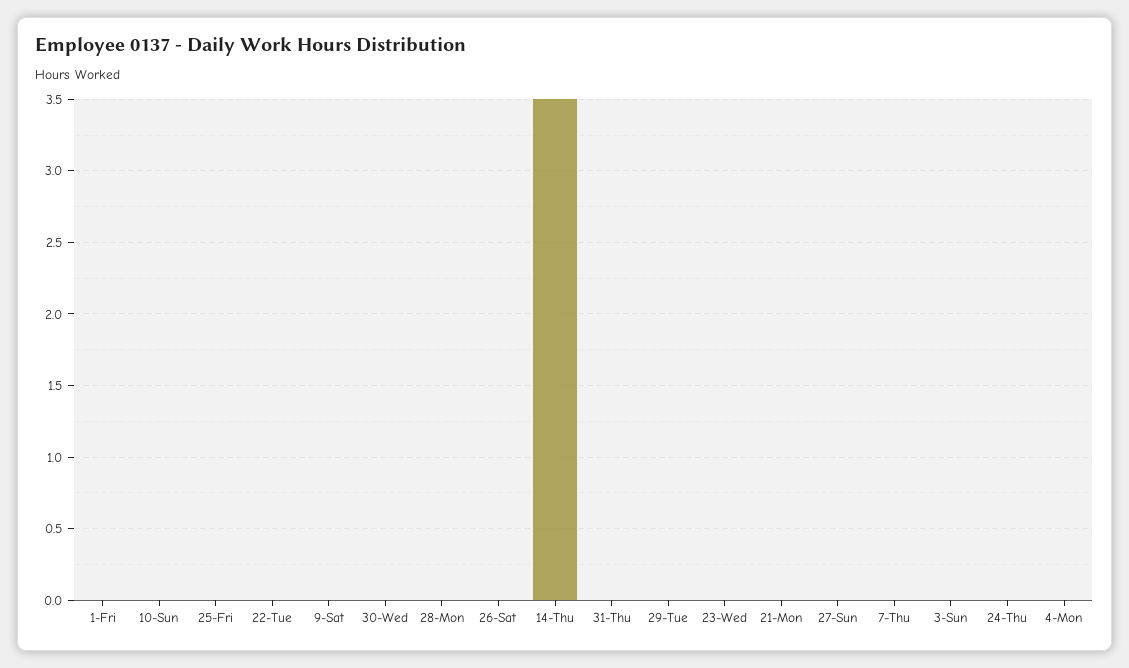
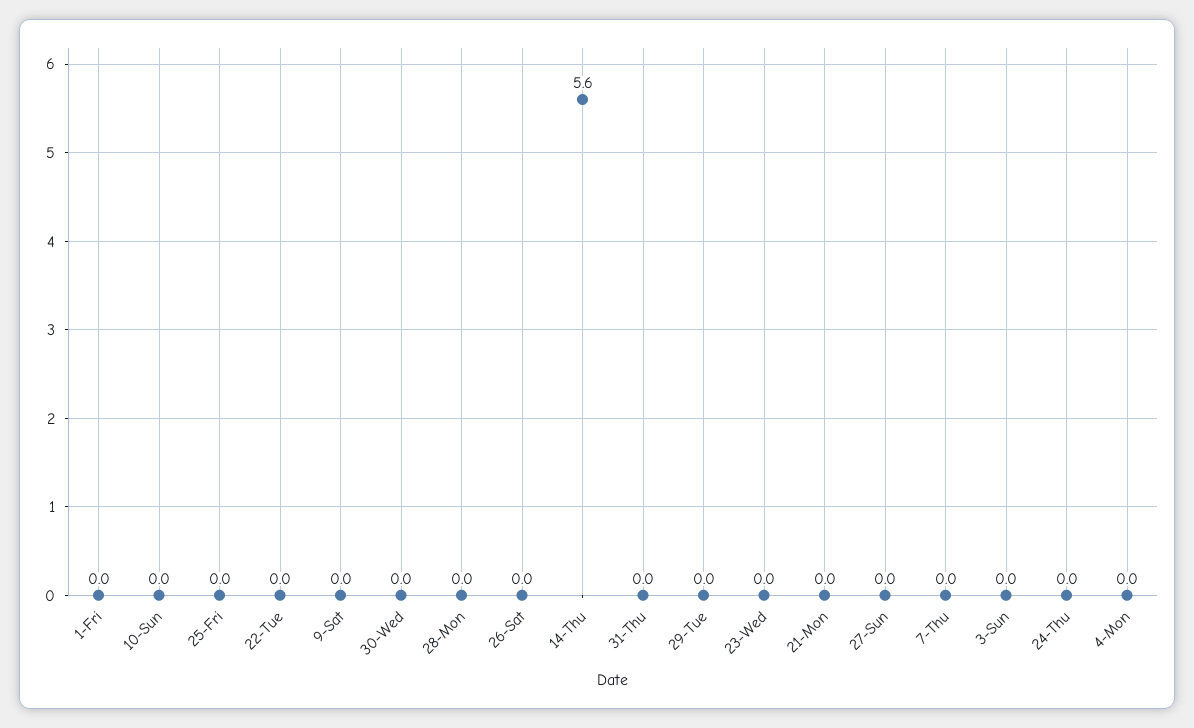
  {
    "1-Fri": 0,
    "10-Sun": 0,
    "25-Fri": 0,
    "22-Tue": 0,
    "9-Sat": 0,
    "30-Wed": 0,
    "28-Mon": 0,
    "26-Sat": 0,
-   "14-Thu": 3.5,
+   "14-Thu": 5.6,
    "31-Thu": 0,
    "29-Tue": 0,
    "23-Wed": 0,
    "21-Mon": 0,
    "27-Sun": 0,
    "7-Thu": 0,
    "3-Sun": 0,
    "24-Thu": 0,
    "4-Mon": 0
  }

